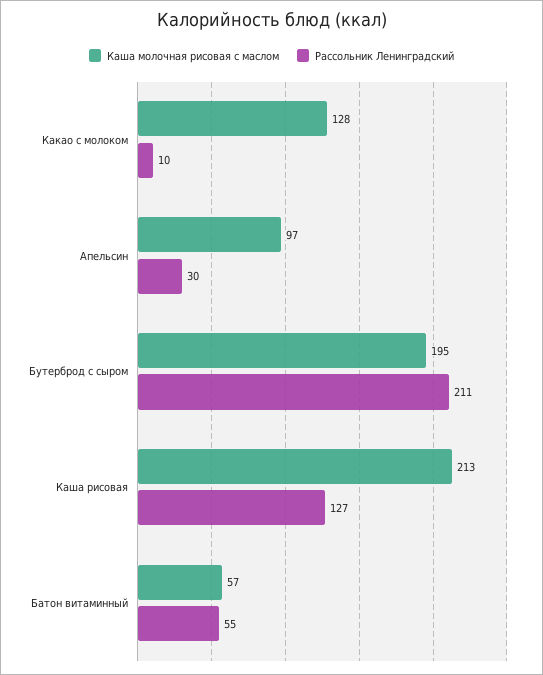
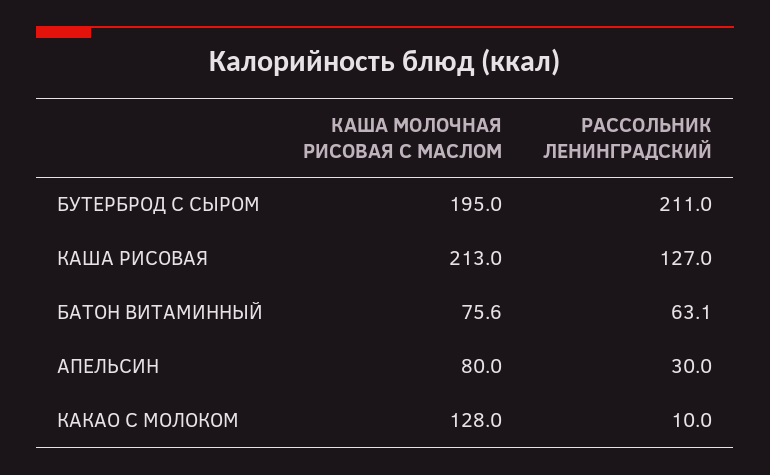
  {
    "Каша молочная рисовая с маслом": {
      "Какао с молоком": 128,
-     "Апельсин": 97,
+     "Апельсин": 80,
      "Бутерброд с сыром": 195,
      "Каша рисовая": 213,
-     "Батон витаминный": 57
+     "Батон витаминный": 75.6
    },
    "Рассольник Ленинградский": {
      "Какао с молоком": 10,
      "Апельсин": 30,
      "Бутерброд с сыром": 211,
      "Каша рисовая": 127,
-     "Батон витаминный": 55
+     "Батон витаминный": 63.1
    }
  }

